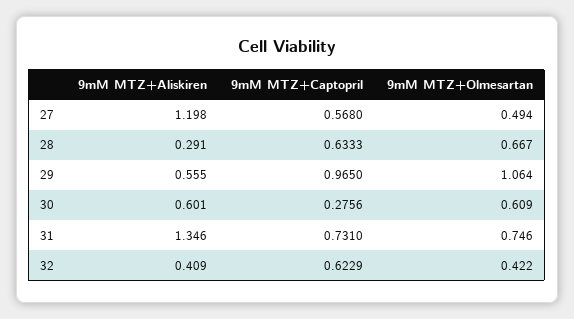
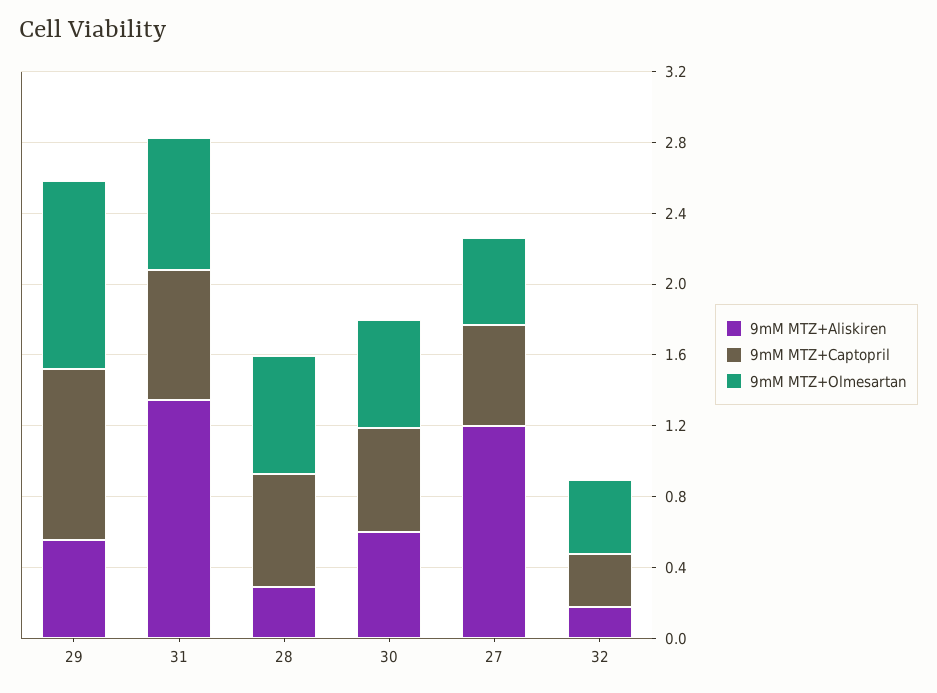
  {
    "9mM MTZ+Aliskiren": {
      "27": 1.198,
      "28": 0.291,
      "29": 0.555,
      "30": 0.601,
      "31": 1.346,
-     "32": 0.409
+     "32": 0.2
    },
    "9mM MTZ+Captopril": {
      "27": 0.568,
      "28": 0.6333,
      "29": 0.965,
-     "30": 0.2756,
+     "30": 0.6,
      "31": 0.731,
-     "32": 0.6229
+     "32": 0.3
    },
    "9mM MTZ+Olmesartan": {
      "27": 0.494,
      "28": 0.667,
      "29": 1.064,
      "30": 0.609,
      "31": 0.746,
      "32": 0.422
    }
  }

